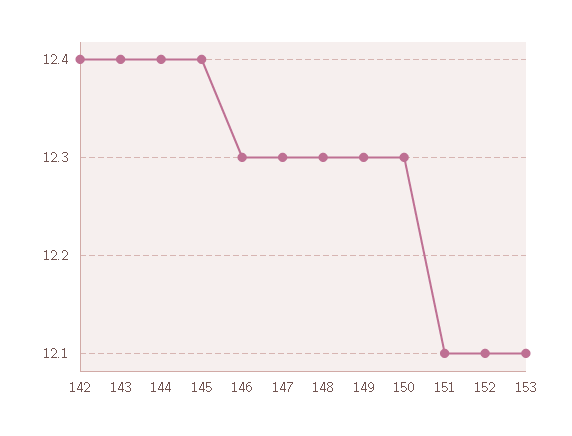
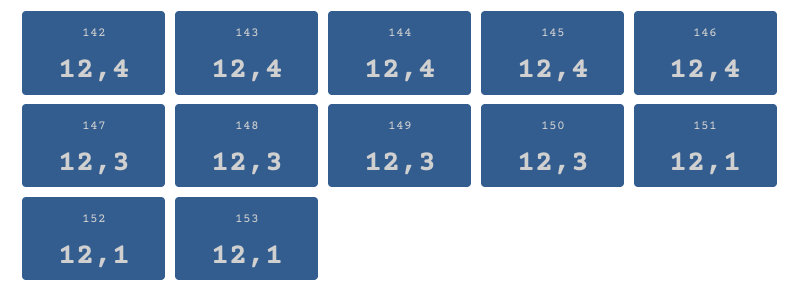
  {
    "142": 12.4,
    "143": 12.4,
    "144": 12.4,
    "145": 12.4,
-   "146": 12.3,
+   "146": 12.4,
    "147": 12.3,
    "148": 12.3,
    "149": 12.3,
    "150": 12.3,
    "151": 12.1,
    "152": 12.1,
    "153": 12.1
  }

